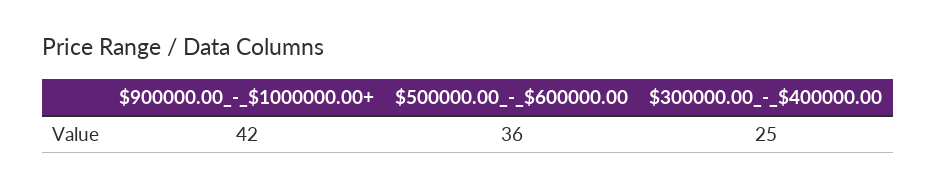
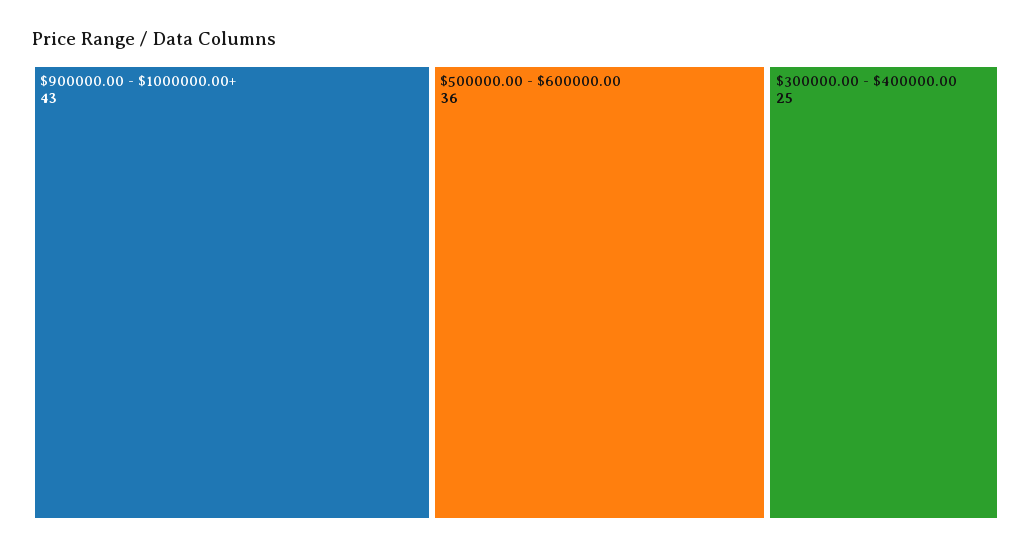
  {
-   "$900000.00_-_$1000000.00+": 42,
+   "$900000.00_-_$1000000.00+": 43,
    "$500000.00_-_$600000.00": 36,
    "$300000.00_-_$400000.00": 25
  }

